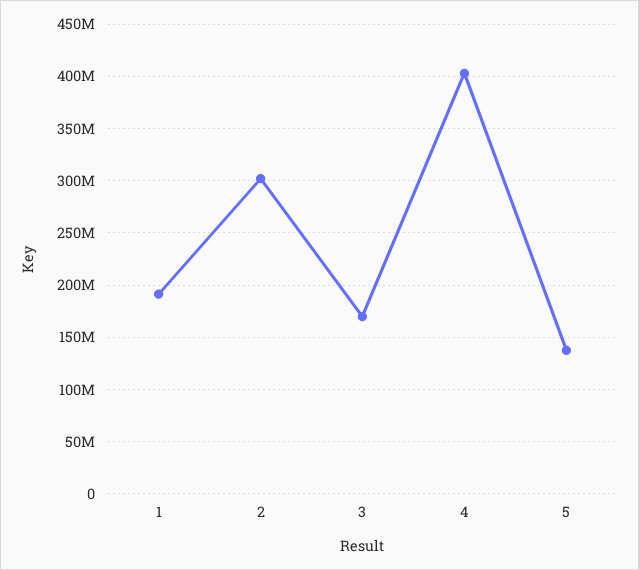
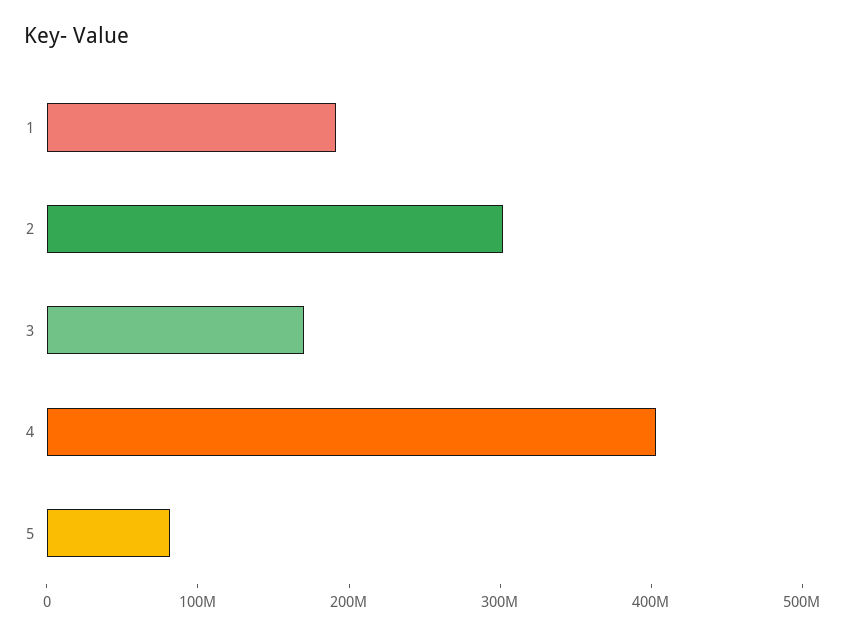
  {
    "1": 190000000,
    "2": 300000000,
    "3": 170000000,
    "4": 400000000,
-   "5": 140000000
+   "5": 80000000
  }

